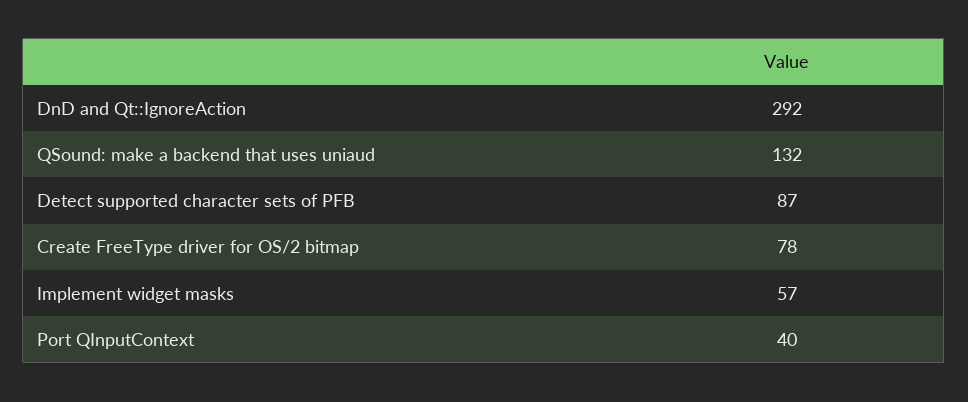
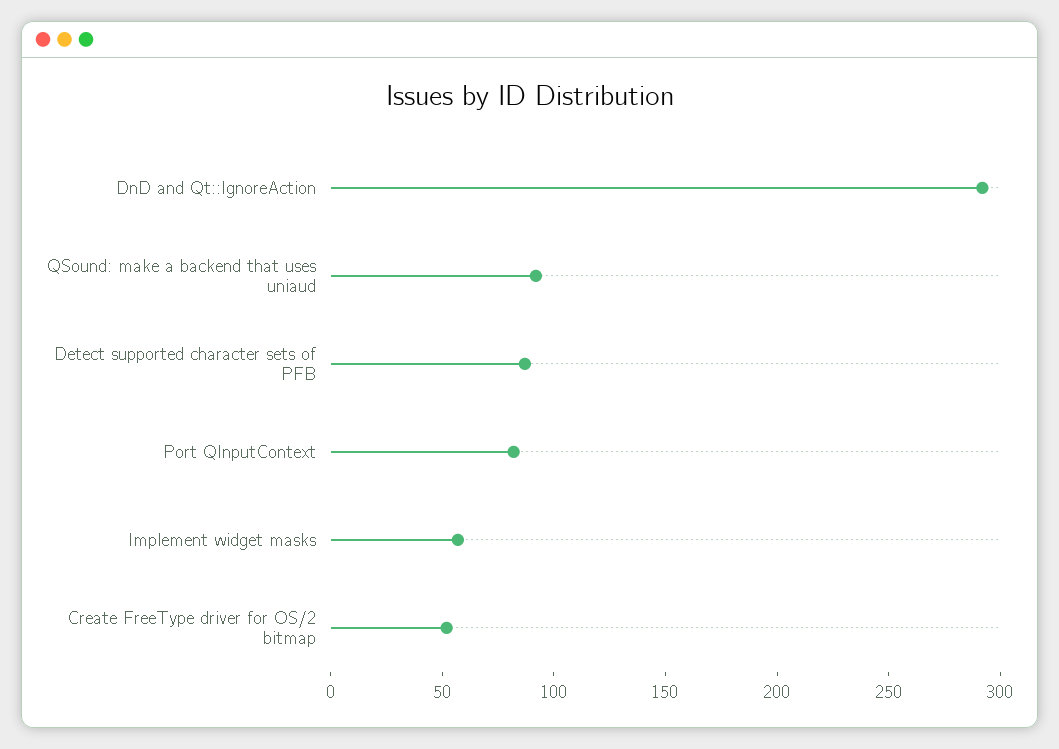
  {
    "DnD and Qt::IgnoreAction": 292,
-   "QSound: make a backend that uses uniaud": 132,
+   "QSound: make a backend that uses uniaud": 90,
    "Detect supported character sets of PFB": 87,
-   "Create FreeType driver for OS/2 bitmap": 78,
+   "Create FreeType driver for OS/2 bitmap": 50,
    "Implement widget masks": 57,
-   "Port QInputContext": 40
+   "Port QInputContext": 80
  }

